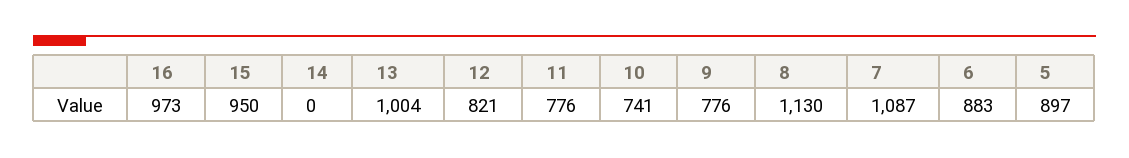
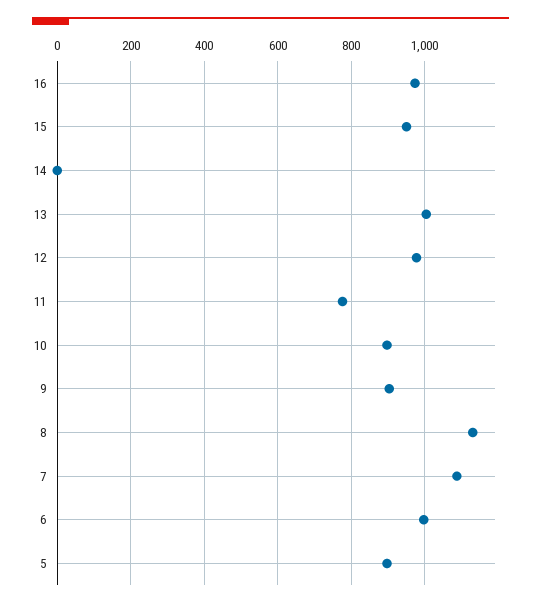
  {
    "16": 973,
    "15": 950,
    "14": 0,
    "13": 1004,
-   "12": 821,
+   "12": 980,
    "11": 776,
-   "10": 741,
+   "10": 900,
-   "9": 776,
+   "9": 900,
    "8": 1130,
    "7": 1087,
-   "6": 883,
+   "6": 1000,
    "5": 897
  }

